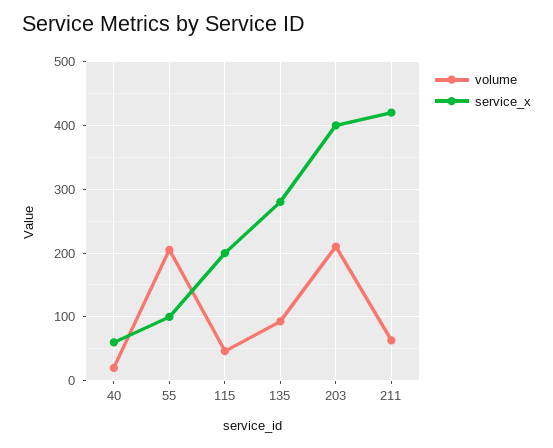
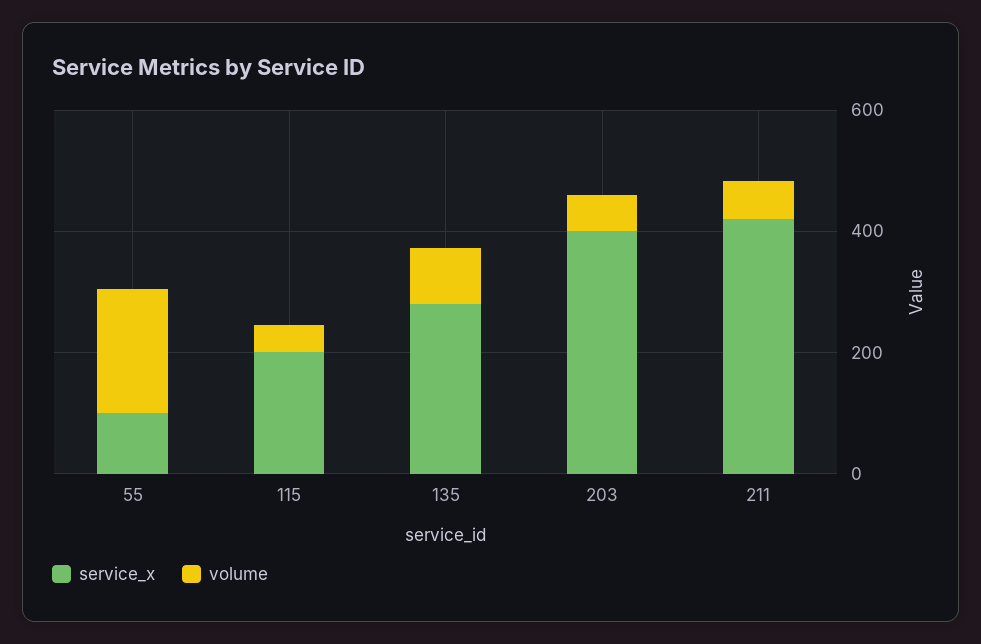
  {
    "volume": {
-     "40": 20,
      "55": 210,
      "115": 50,
      "135": 90,
-     "203": 210,
+     "203": 50,
      "211": 60
    },
    "service_x": {
-     "40": 60,
      "55": 100,
      "115": 200,
      "135": 280,
      "203": 400,
      "211": 420
    }
  }

